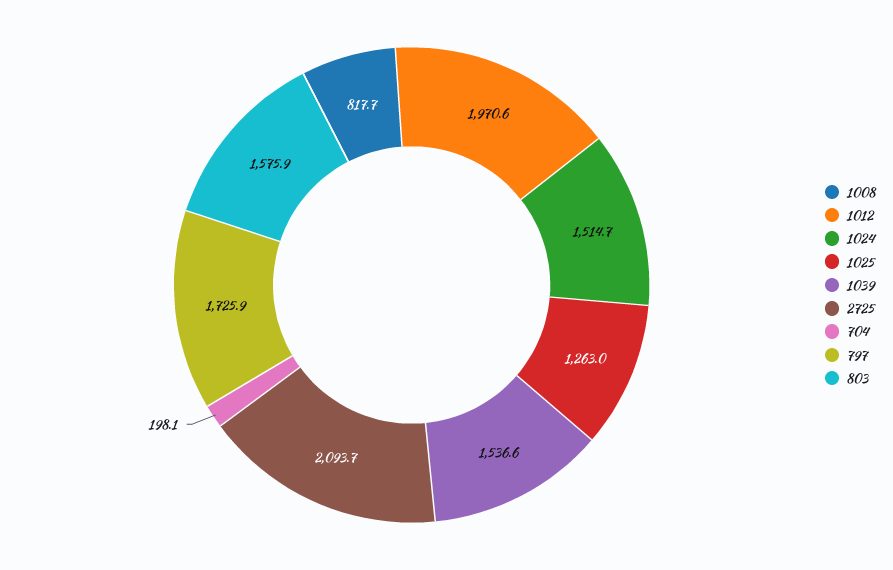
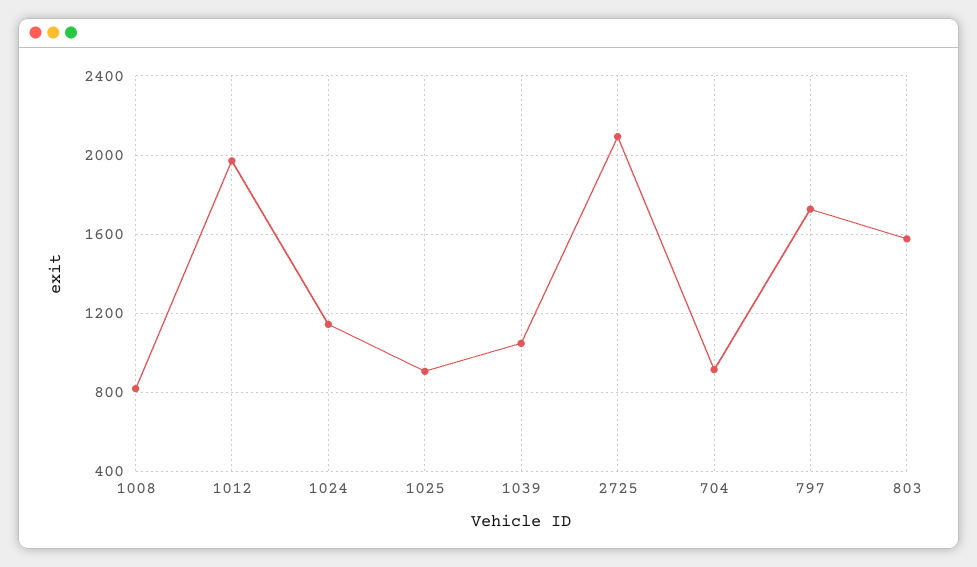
  {
    "1008": 817.7,
    "1012": 1970.6,
-   "1024": 1514.7,
+   "1024": 1150,
-   "1025": 1263,
+   "1025": 900,
-   "1039": 1536.6,
+   "1039": 1050,
    "2725": 2093.7,
-   "704": 198.1,
+   "704": 900,
    "797": 1725.9,
    "803": 1575.9
  }

